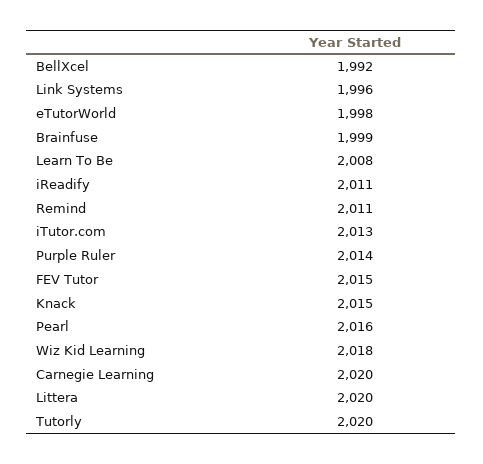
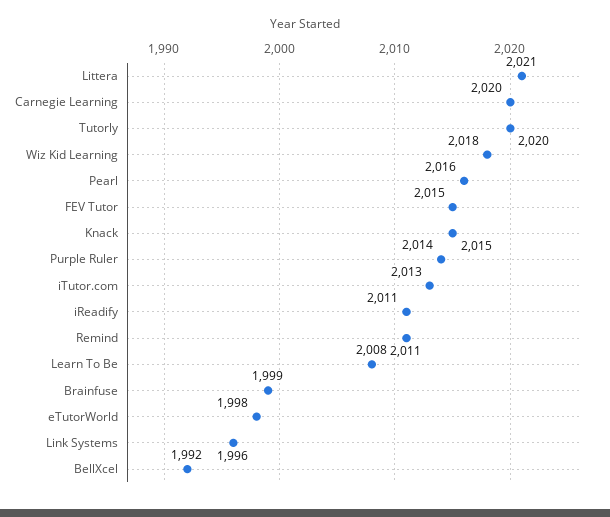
  {
    "BellXcel": 1992,
    "Link Systems": 1996,
    "eTutorWorld": 1998,
    "Brainfuse": 1999,
    "Learn To Be": 2008,
    "iReadify": 2011,
    "Remind": 2011,
    "iTutor.com": 2013,
    "Purple Ruler": 2014,
    "FEV Tutor": 2015,
    "Knack": 2015,
    "Pearl": 2016,
    "Wiz Kid Learning": 2018,
    "Carnegie Learning": 2020,
-   "Littera": 2020,
+   "Littera": 2021,
    "Tutorly": 2020
  }

